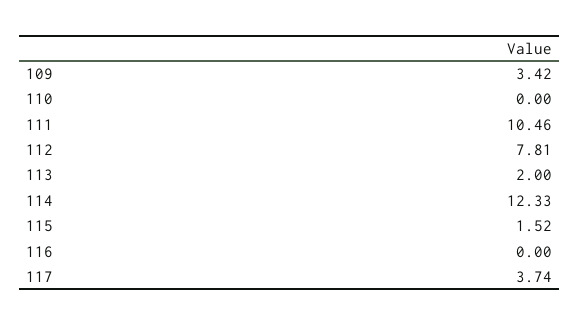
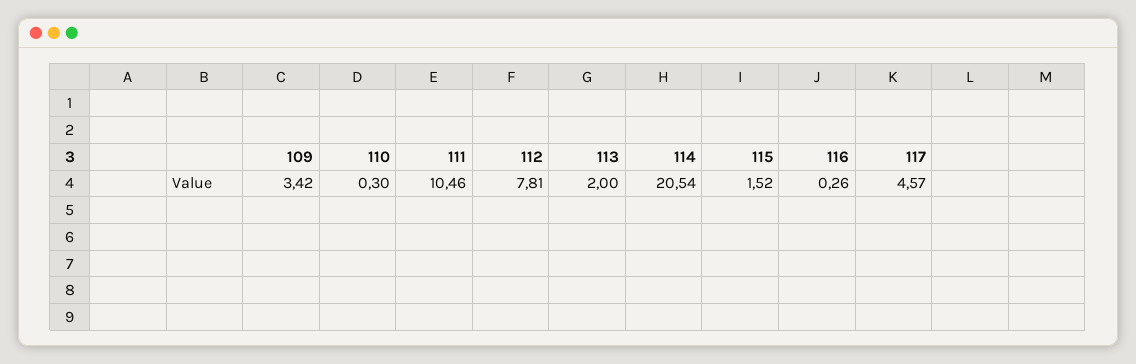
  {
    "109": 3.42,
-   "110": 0,
+   "110": 0.3,
    "111": 10.46,
    "112": 7.81,
    "113": 2,
-   "114": 12.33,
+   "114": 20.54,
    "115": 1.52,
-   "116": 0,
+   "116": 0.26,
-   "117": 3.74
+   "117": 4.57
  }

